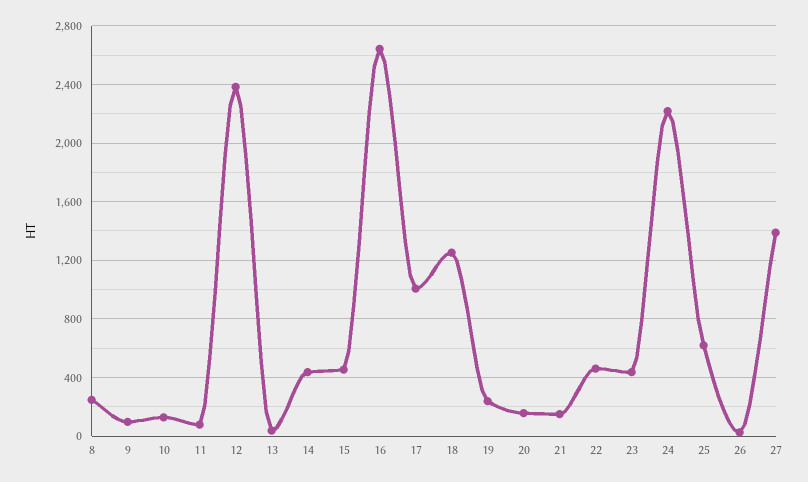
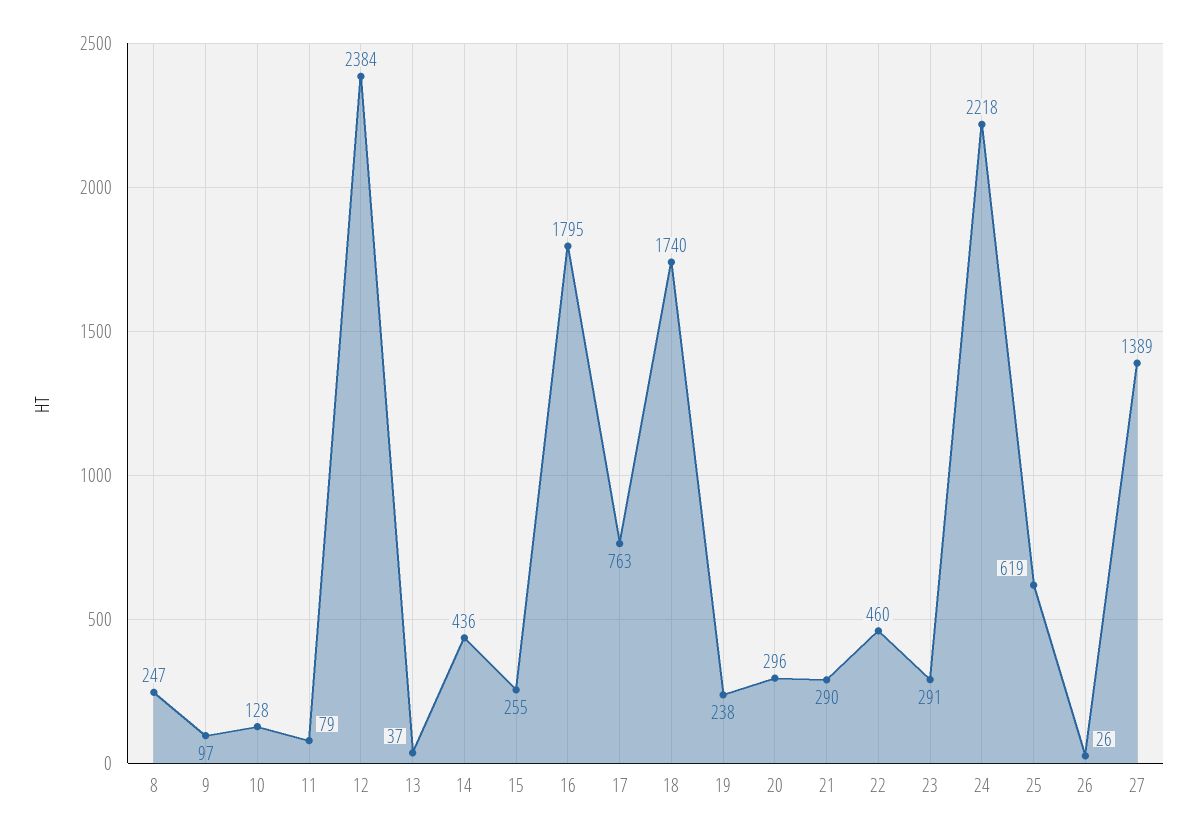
  {
    "8": 247,
    "9": 97,
    "10": 128,
    "11": 79,
    "12": 2384,
    "13": 37,
    "14": 436,
-   "15": 450,
+   "15": 255,
-   "16": 2650,
+   "16": 1795,
-   "17": 1000,
+   "17": 763,
-   "18": 1250,
+   "18": 1740,
    "19": 238,
-   "20": 150,
+   "20": 296,
-   "21": 150,
+   "21": 290,
    "22": 460,
-   "23": 450,
+   "23": 291,
    "24": 2218,
    "25": 619,
    "26": 26,
    "27": 1389
  }

